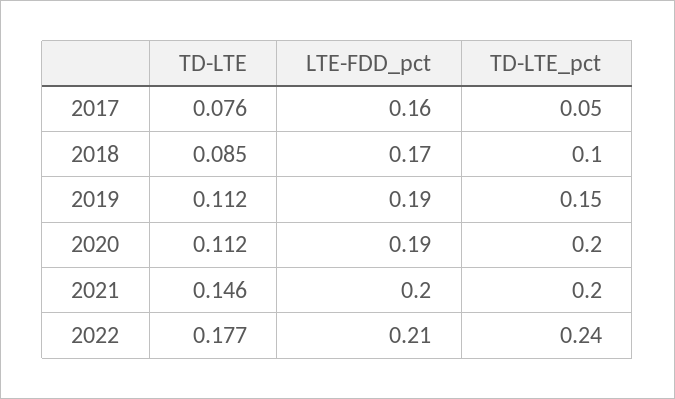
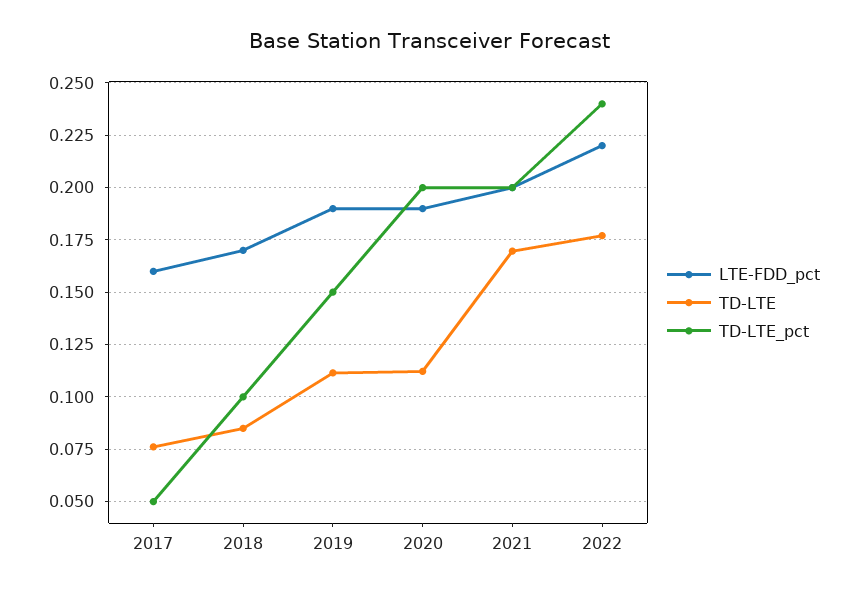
  {
    "TD-LTE": {
      "2017": 0.076,
      "2018": 0.085,
      "2019": 0.112,
      "2020": 0.112,
-     "2021": 0.146,
+     "2021": 0.17,
      "2022": 0.177
    },
    "LTE-FDD_pct": {
      "2017": 0.16,
      "2018": 0.17,
      "2019": 0.19,
      "2020": 0.19,
      "2021": 0.2,
-     "2022": 0.21
+     "2022": 0.22
    },
    "TD-LTE_pct": {
      "2017": 0.05,
      "2018": 0.1,
      "2019": 0.15,
      "2020": 0.2,
      "2021": 0.2,
      "2022": 0.24
    }
  }

